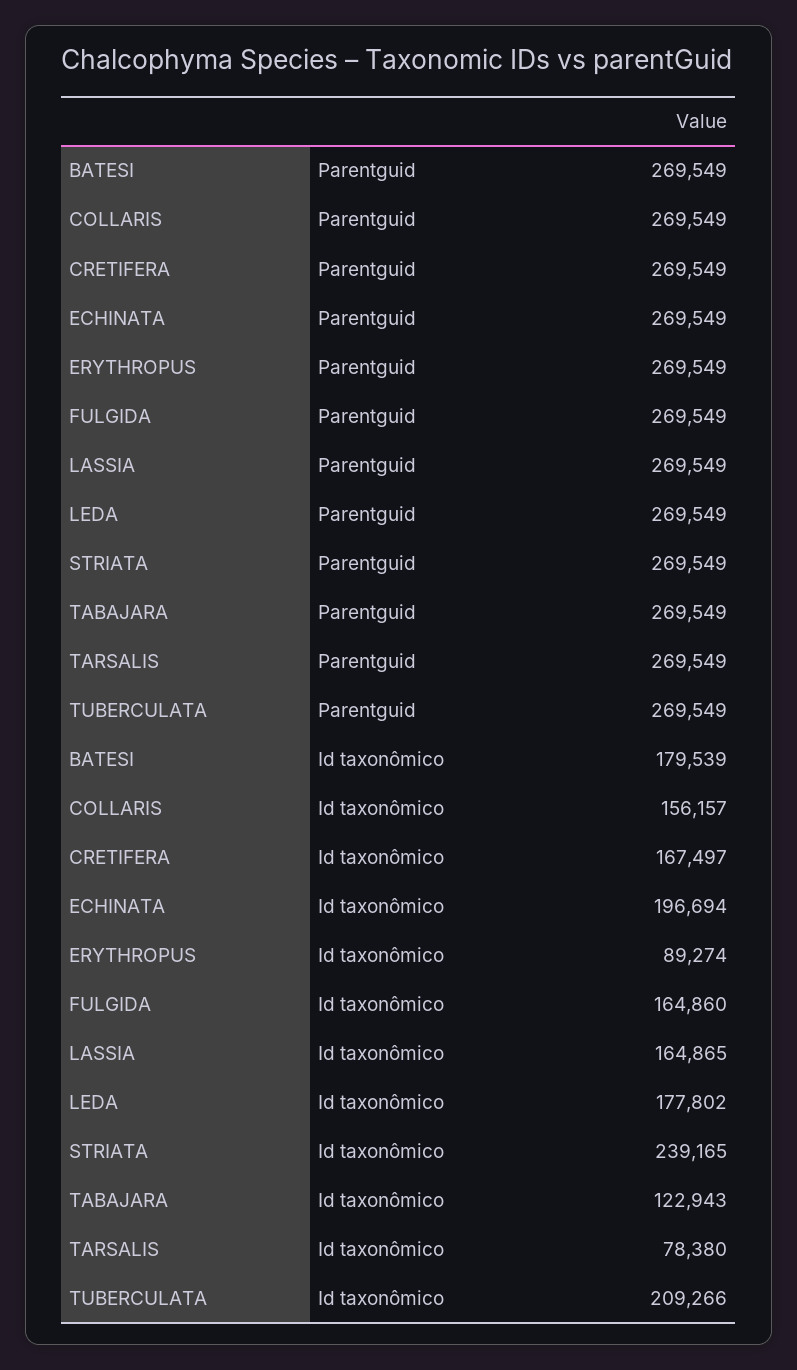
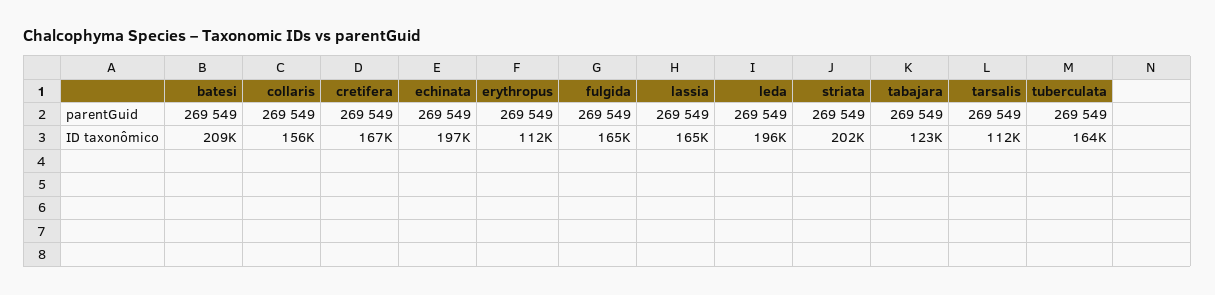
  {
    "BATESI": {
      "Parentguid": 269549,
-     "Id taxonômico": 179539
+     "Id taxonômico": 209000
    },
    "COLLARIS": {
      "Parentguid": 269549,
      "Id taxonômico": 156157
    },
    "CRETIFERA": {
      "Parentguid": 269549,
      "Id taxonômico": 167497
    },
    "ECHINATA": {
      "Parentguid": 269549,
      "Id taxonômico": 196694
    },
    "ERYTHROPUS": {
      "Parentguid": 269549,
-     "Id taxonômico": 89274
+     "Id taxonômico": 112000
    },
    "FULGIDA": {
      "Parentguid": 269549,
      "Id taxonômico": 164860
    },
    "LASSIA": {
      "Parentguid": 269549,
      "Id taxonômico": 164865
    },
    "LEDA": {
      "Parentguid": 269549,
-     "Id taxonômico": 177802
+     "Id taxonômico": 196000
    },
    "STRIATA": {
      "Parentguid": 269549,
-     "Id taxonômico": 239165
+     "Id taxonômico": 202000
    },
    "TABAJARA": {
      "Parentguid": 269549,
      "Id taxonômico": 122943
    },
    "TARSALIS": {
      "Parentguid": 269549,
-     "Id taxonômico": 78380
+     "Id taxonômico": 112000
    },
    "TUBERCULATA": {
      "Parentguid": 269549,
-     "Id taxonômico": 209266
+     "Id taxonômico": 164000
    }
  }

